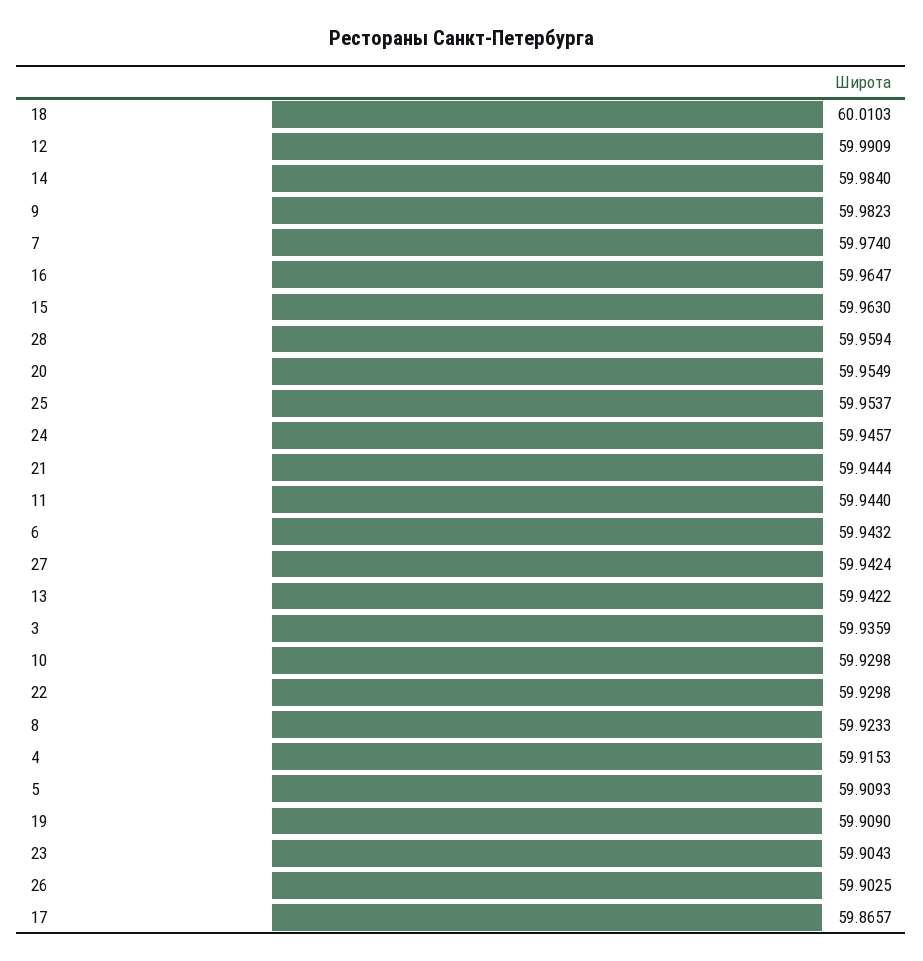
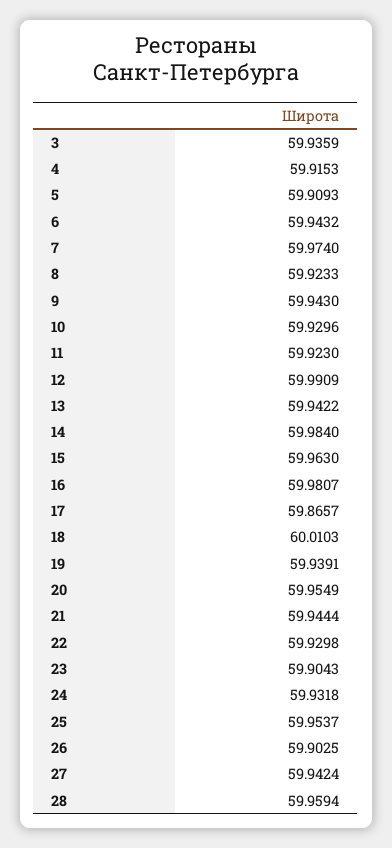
  {
    "18": 60.0103,
    "12": 59.9909,
    "14": 59.984,
-   "9": 59.9823,
+   "9": 59.943,
    "7": 59.974,
-   "16": 59.9647,
+   "16": 59.9807,
    "15": 59.963,
    "28": 59.9594,
    "20": 59.9549,
    "25": 59.9537,
-   "24": 59.9457,
+   "24": 59.9318,
    "21": 59.9444,
-   "11": 59.944,
+   "11": 59.923,
    "6": 59.9432,
    "27": 59.9424,
    "13": 59.9422,
    "3": 59.9359,
-   "10": 59.9298,
+   "10": 59.9296,
    "22": 59.9298,
    "8": 59.9233,
    "4": 59.9153,
    "5": 59.9093,
-   "19": 59.909,
+   "19": 59.9391,
    "23": 59.9043,
    "26": 59.9025,
    "17": 59.8657
  }

